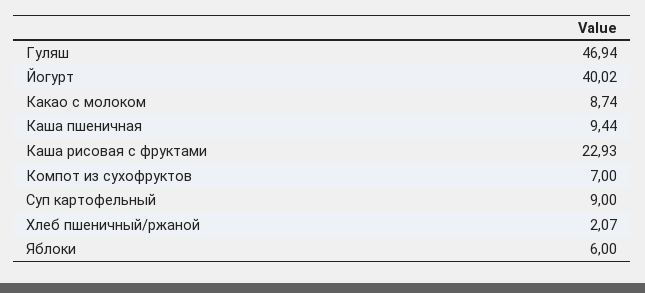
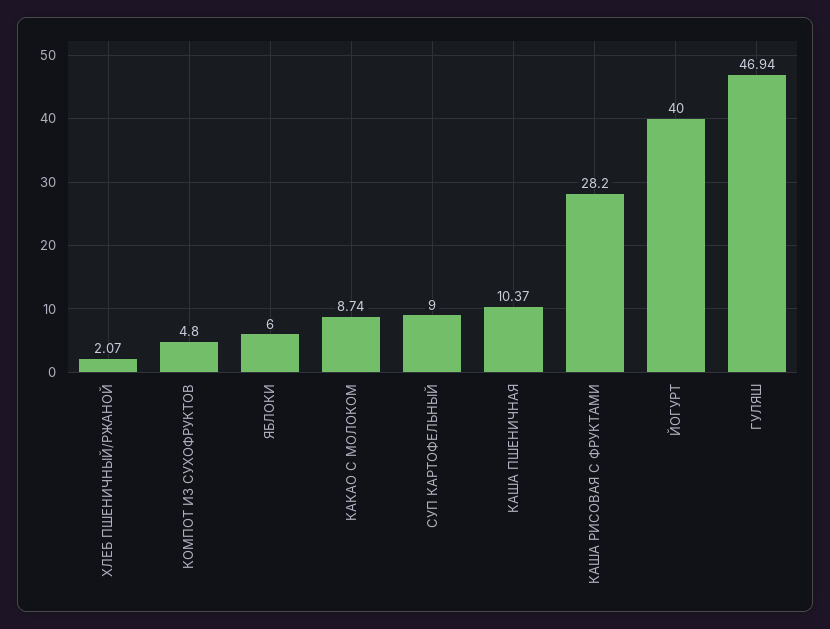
  {
    "Гуляш": 46.94,
-   "Йогурт": 40.02,
+   "Йогурт": 40,
    "Какао с молоком": 8.74,
-   "Каша пшеничная": 9.44,
+   "Каша пшеничная": 10.37,
-   "Каша рисовая с фруктами": 22.93,
+   "Каша рисовая с фруктами": 28.2,
-   "Компот из сухофруктов": 7,
+   "Компот из сухофруктов": 4.8,
    "Суп картофельный": 9,
    "Хлеб пшеничный/ржаной": 2.07,
    "Яблоки": 6
  }

